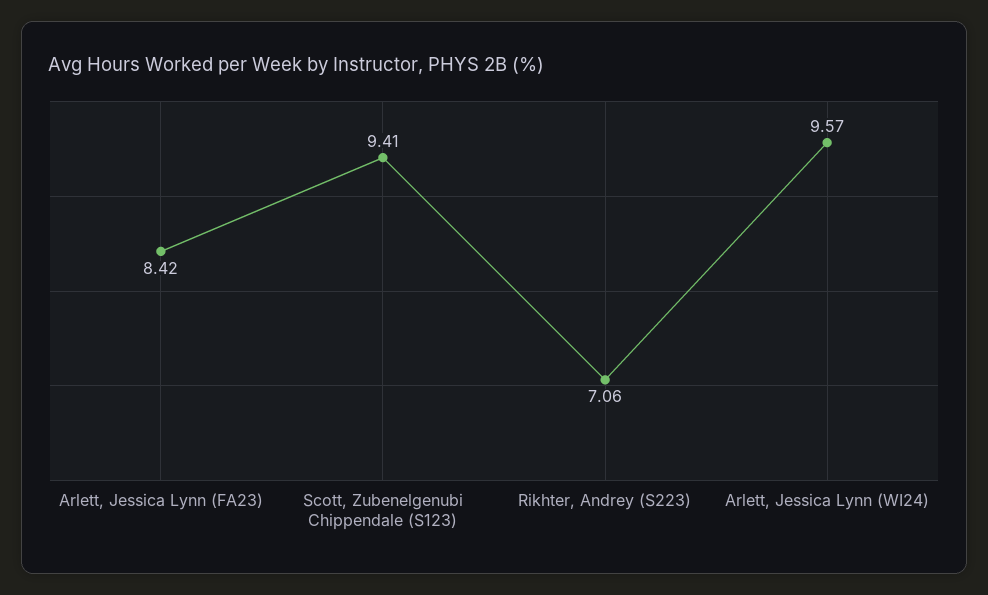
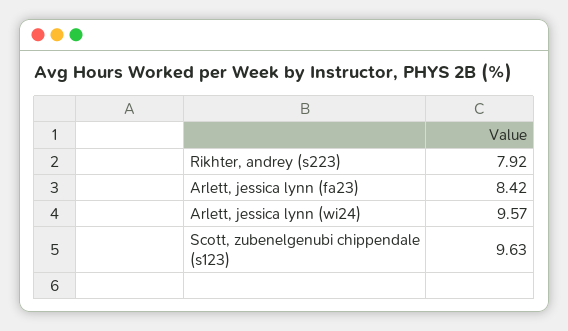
  {
    "Arlett, Jessica Lynn (FA23)": 8.42,
-   "Scott, Zubenelgenubi Chippendale (S123)": 9.41,
+   "Scott, Zubenelgenubi Chippendale (S123)": 9.63,
-   "Rikhter, Andrey (S223)": 7.06,
+   "Rikhter, Andrey (S223)": 7.92,
    "Arlett, Jessica Lynn (WI24)": 9.57
  }

